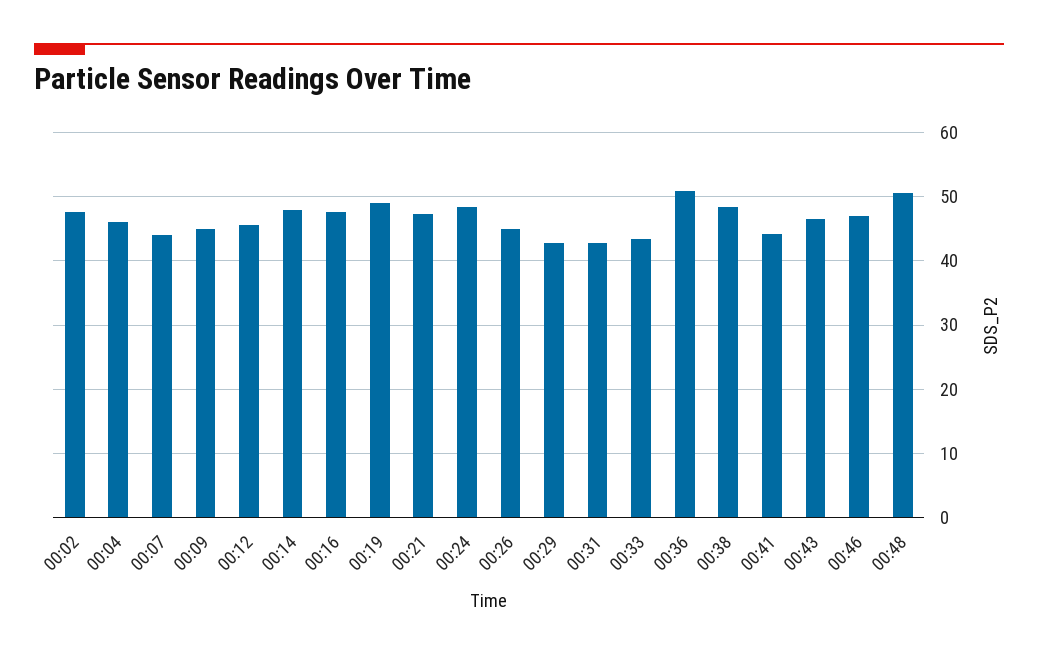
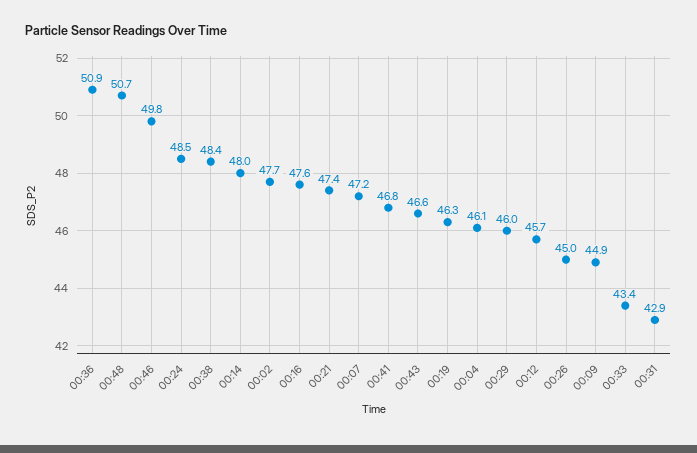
  {
    "00:02": 47.7,
    "00:04": 46.1,
-   "00:07": 44,
+   "00:07": 47.2,
    "00:09": 44.9,
    "00:12": 45.7,
    "00:14": 48,
    "00:16": 47.6,
-   "00:19": 49,
+   "00:19": 46.3,
    "00:21": 47.4,
    "00:24": 48.5,
    "00:26": 45,
-   "00:29": 43,
+   "00:29": 46,
    "00:31": 42.9,
    "00:33": 43.4,
    "00:36": 50.9,
    "00:38": 48.4,
-   "00:41": 44,
+   "00:41": 46.8,
    "00:43": 46.6,
-   "00:46": 47,
+   "00:46": 49.8,
    "00:48": 50.7
  }

